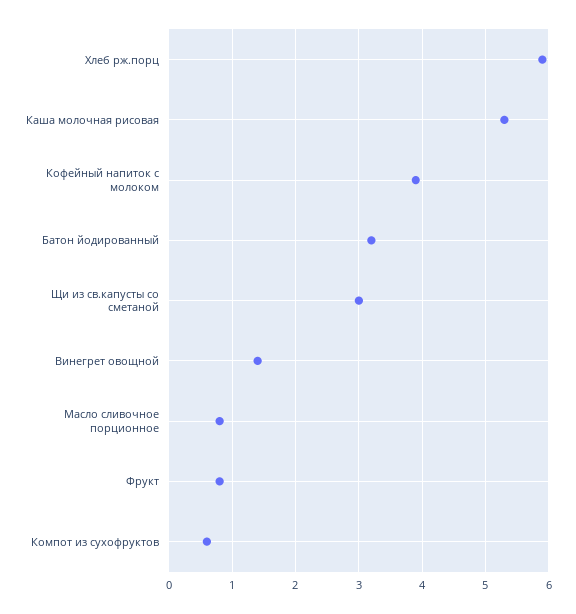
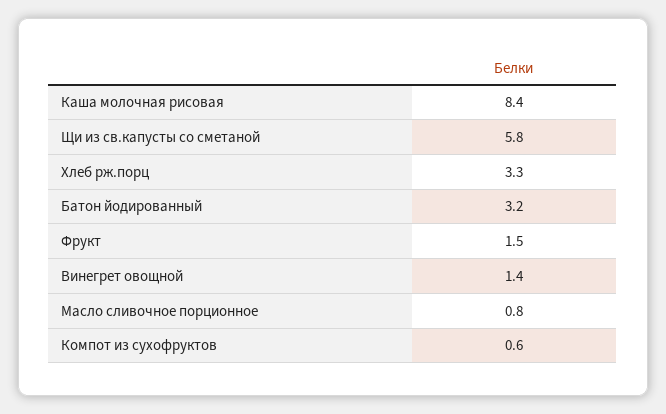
  {
-   "Хлеб рж.порц": 5.9,
+   "Хлеб рж.порц": 3.3,
-   "Каша молочная рисовая": 5.3,
+   "Каша молочная рисовая": 8.4,
-   "Кофейный напиток с молоком": 3.9,
    "Батон йодированный": 3.2,
-   "Щи из св.капусты со сметаной": 3,
+   "Щи из св.капусты со сметаной": 5.8,
    "Винегрет овощной": 1.4,
    "Масло сливочное порционное": 0.8,
-   "Фрукт": 0.8,
+   "Фрукт": 1.5,
    "Компот из сухофруктов": 0.6
  }

